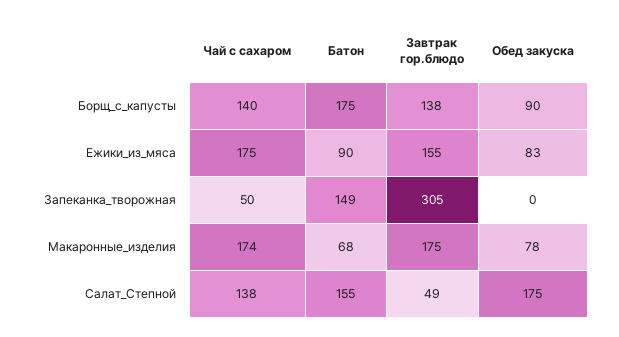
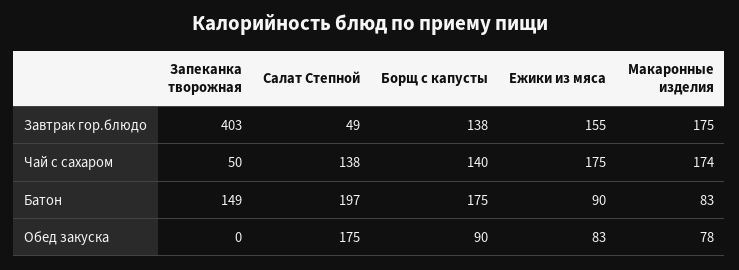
  {
    "Чай с сахаром": {
      "Борщ_с_капусты": 140,
      "Ежики_из_мяса": 175,
      "Запеканка_творожная": 50,
      "Макаронные_изделия": 174,
      "Салат_Степной": 138
    },
    "Батон": {
      "Борщ_с_капусты": 175,
      "Ежики_из_мяса": 90,
      "Запеканка_творожная": 149,
-     "Макаронные_изделия": 68,
+     "Макаронные_изделия": 83,
-     "Салат_Степной": 155
+     "Салат_Степной": 197
    },
    "Завтрак гор.блюдо": {
      "Борщ_с_капусты": 138,
      "Ежики_из_мяса": 155,
-     "Запеканка_творожная": 305,
+     "Запеканка_творожная": 403,
      "Макаронные_изделия": 175,
      "Салат_Степной": 49
    },
    "Обед закуска": {
      "Борщ_с_капусты": 90,
      "Ежики_из_мяса": 83,
      "Запеканка_творожная": 0,
      "Макаронные_изделия": 78,
      "Салат_Степной": 175
    }
  }

